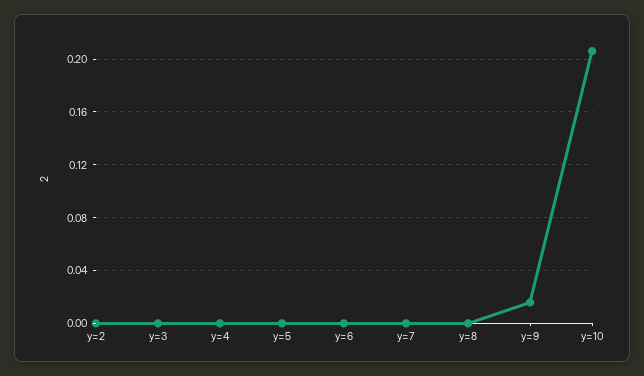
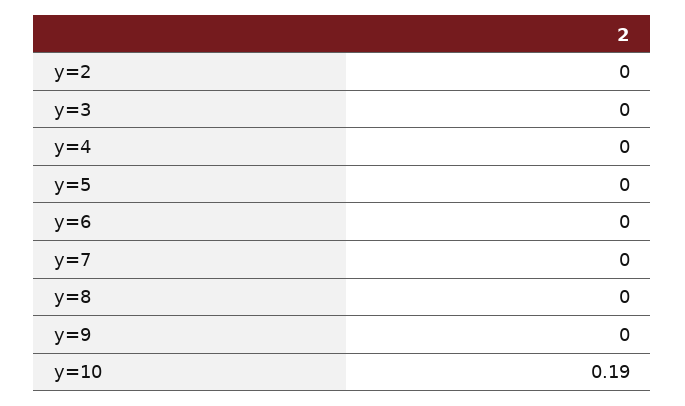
  {
    "y=2": 0,
    "y=3": 0,
    "y=4": 0,
    "y=5": 0,
    "y=6": 0,
    "y=7": 0,
    "y=8": 0,
-   "y=9": 0.015,
+   "y=9": 0,
-   "y=10": 0.205
+   "y=10": 0.19
  }

